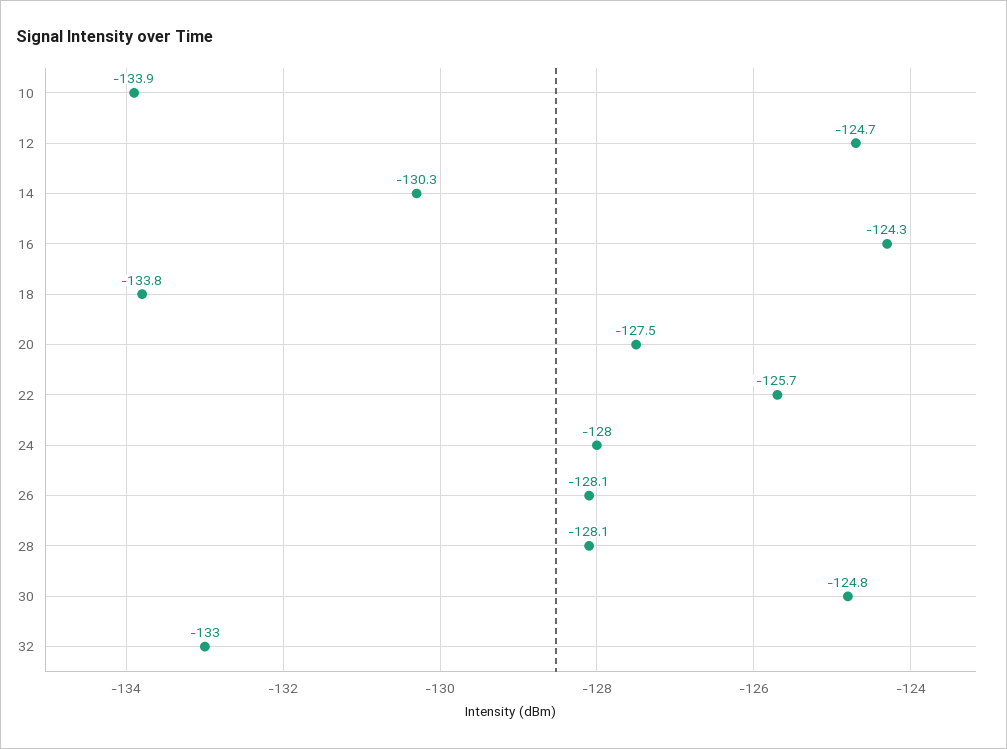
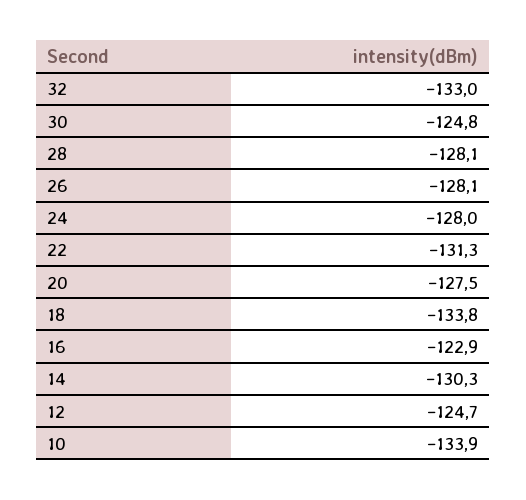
  {
    "10": -133.9,
    "12": -124.7,
    "14": -130.3,
-   "16": -124.3,
+   "16": -122.9,
    "18": -133.8,
    "20": -127.5,
-   "22": -125.7,
+   "22": -131.3,
    "24": -128,
    "26": -128.1,
    "28": -128.1,
    "30": -124.8,
    "32": -133
  }

